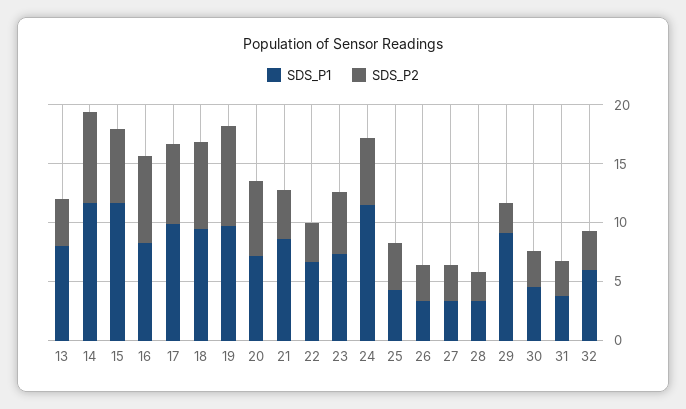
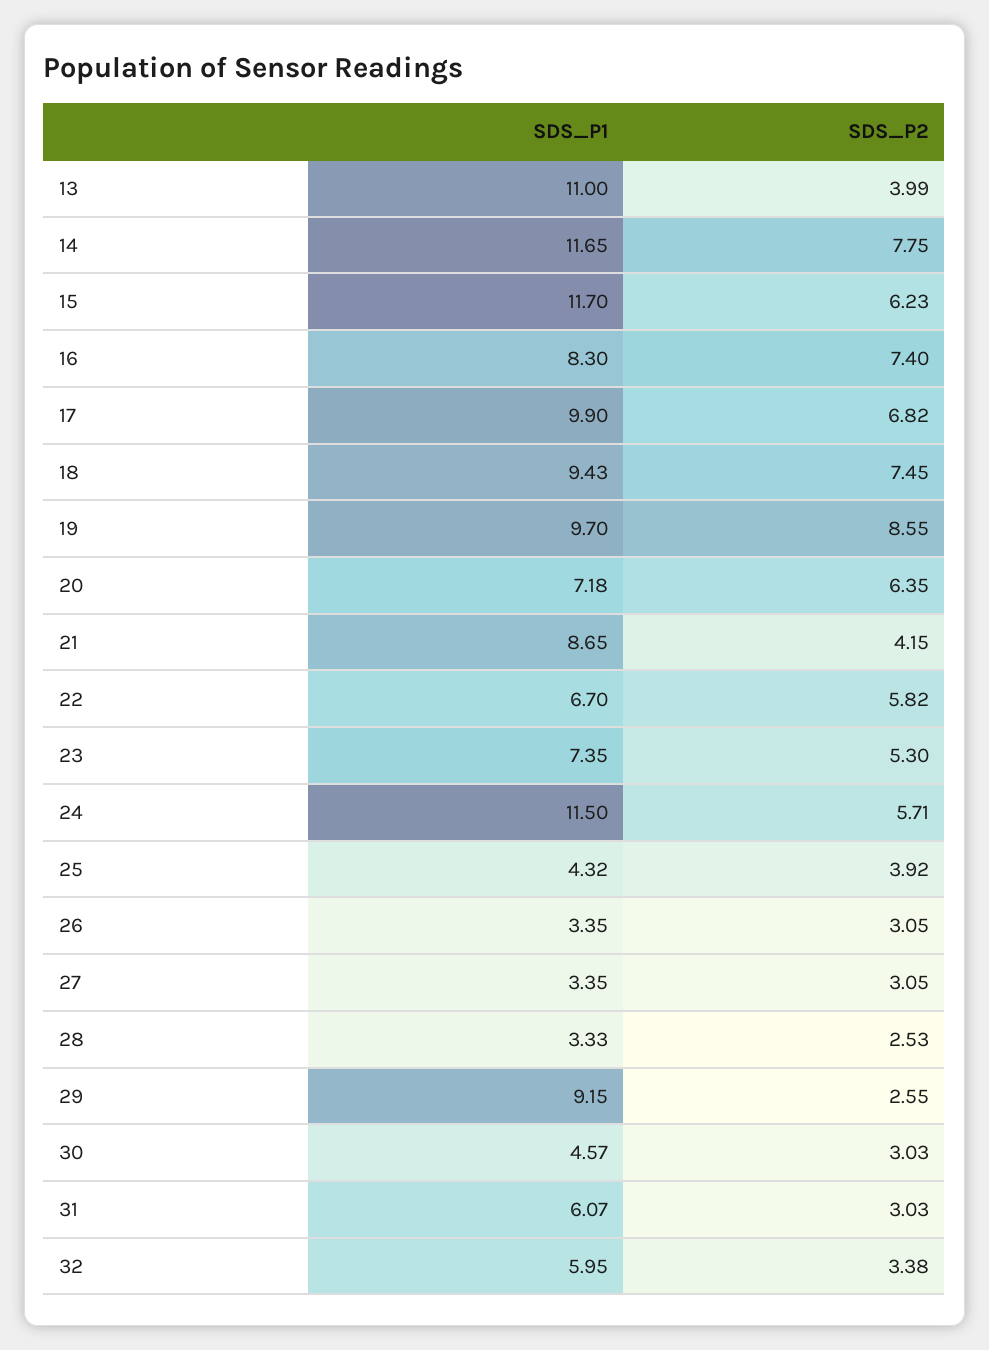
  {
    "SDS_P1": {
-     "13": 8,
+     "13": 11,
      "14": 11.65,
      "15": 11.7,
      "16": 8.3,
      "17": 9.9,
      "18": 9.43,
      "19": 9.7,
      "20": 7.18,
      "21": 8.65,
      "22": 6.7,
      "23": 7.35,
      "24": 11.5,
      "25": 4.32,
      "26": 3.35,
      "27": 3.35,
      "28": 3.33,
      "29": 9.15,
      "30": 4.57,
-     "31": 4,
+     "31": 6.07,
      "32": 5.95
    },
    "SDS_P2": {
      "13": 3.99,
      "14": 7.75,
      "15": 6.23,
      "16": 7.4,
      "17": 6.82,
      "18": 7.45,
      "19": 8.55,
      "20": 6.35,
      "21": 4.15,
-     "22": 3,
+     "22": 5.82,
      "23": 5.3,
      "24": 5.71,
      "25": 3.92,
      "26": 3.05,
      "27": 3.05,
      "28": 2.53,
      "29": 2.55,
      "30": 3.03,
      "31": 3.03,
      "32": 3.38
    }
  }

